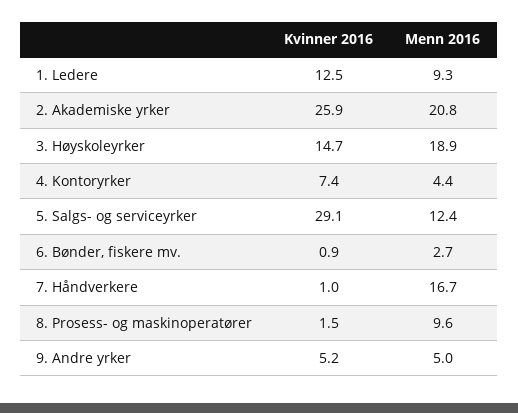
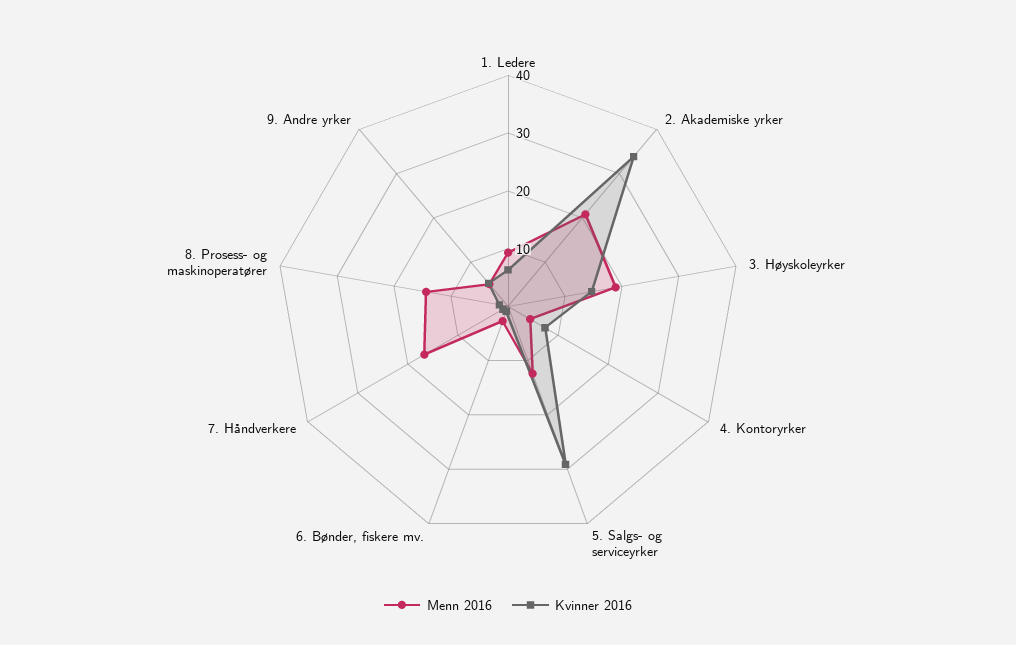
  {
    "Kvinner 2016": {
-     "1. Ledere": 12.5,
+     "1. Ledere": 6,
-     "2. Akademiske yrker": 25.9,
+     "2. Akademiske yrker": 34,
      "3. Høyskoleyrker": 14.7,
      "4. Kontoryrker": 7.4,
      "5. Salgs- og serviceyrker": 29.1,
      "6. Bønder, fiskere mv.": 0.9,
      "7. Håndverkere": 1,
      "8. Prosess- og maskinoperatører": 1.5,
      "9. Andre yrker": 5.2
    },
    "Menn 2016": {
      "1. Ledere": 9.3,
      "2. Akademiske yrker": 20.8,
      "3. Høyskoleyrker": 18.9,
      "4. Kontoryrker": 4.4,
      "5. Salgs- og serviceyrker": 12.4,
      "6. Bønder, fiskere mv.": 2.7,
      "7. Håndverkere": 16.7,
-     "8. Prosess- og maskinoperatører": 9.6,
+     "8. Prosess- og maskinoperatører": 14,
      "9. Andre yrker": 5
    }
  }

